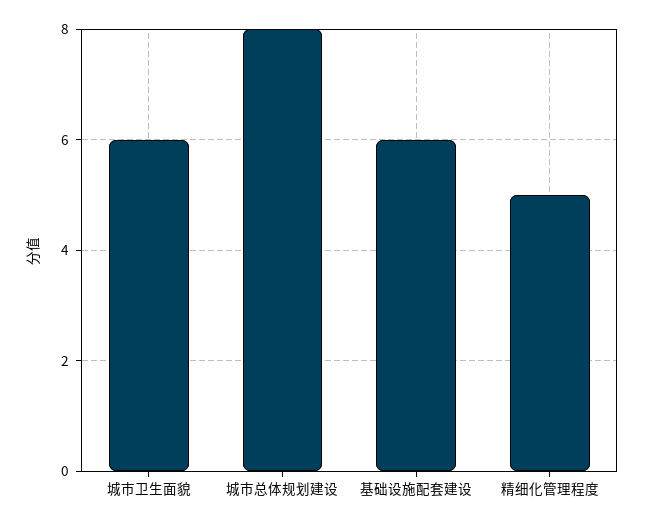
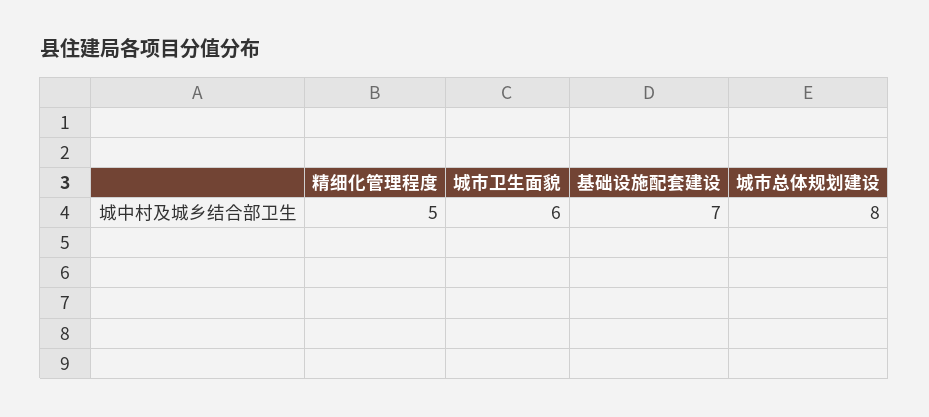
  {
    "城市卫生面貌": 6,
    "城市总体规划建设": 8,
-   "基础设施配套建设": 6,
+   "基础设施配套建设": 7,
    "精细化管理程度": 5
  }

